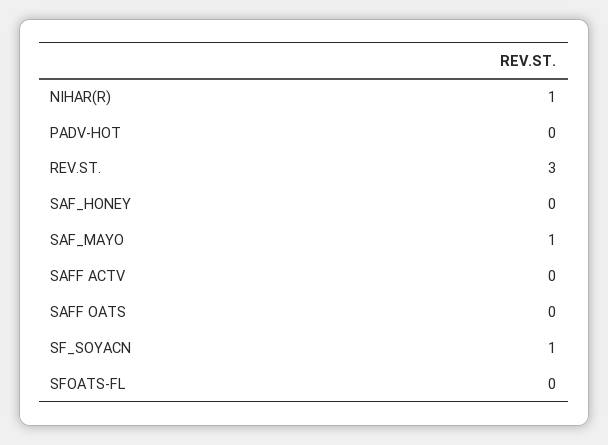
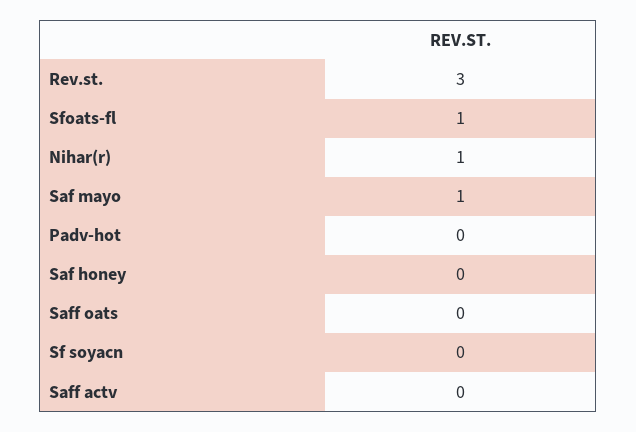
  {
    "NIHAR(R)": 1,
    "PADV-HOT": 0,
    "REV.ST.": 3,
    "SAF_HONEY": 0,
    "SAF_MAYO": 1,
    "SAFF ACTV": 0,
    "SAFF OATS": 0,
-   "SF_SOYACN": 1,
+   "SF_SOYACN": 0,
-   "SFOATS-FL": 0
+   "SFOATS-FL": 1
  }

